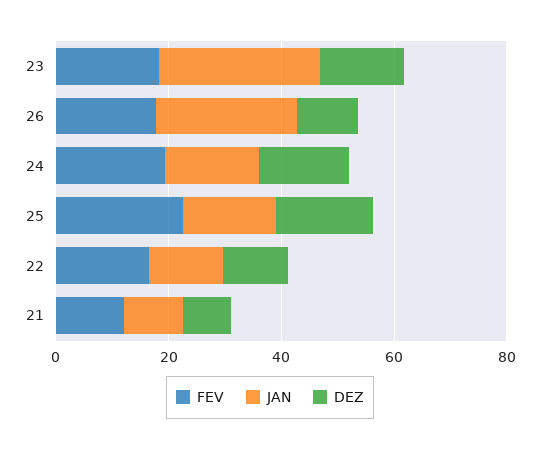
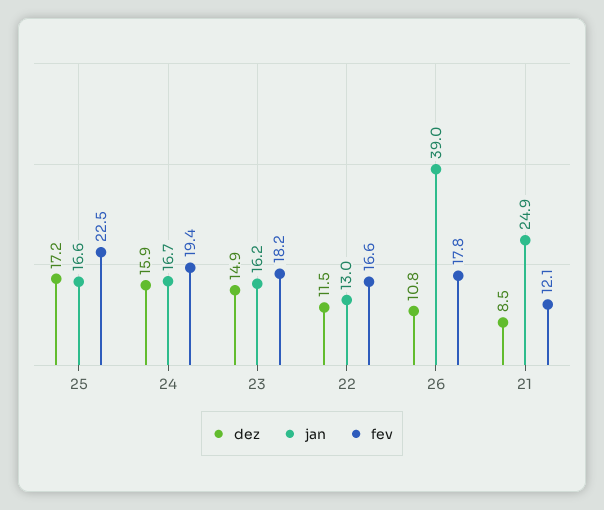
  {
    "FEV": {
      "23": 18.2,
      "26": 17.8,
      "24": 19.4,
      "25": 22.5,
      "22": 16.6,
      "21": 12.1
    },
    "JAN": {
-     "23": 30,
+     "23": 16.2,
-     "26": 25,
+     "26": 39,
      "24": 16.7,
      "25": 16.6,
      "22": 13,
-     "21": 10
+     "21": 24.9
    },
    "DEZ": {
      "23": 14.9,
      "26": 10.8,
      "24": 15.9,
      "25": 17.2,
      "22": 11.5,
      "21": 8.5
    }
  }

